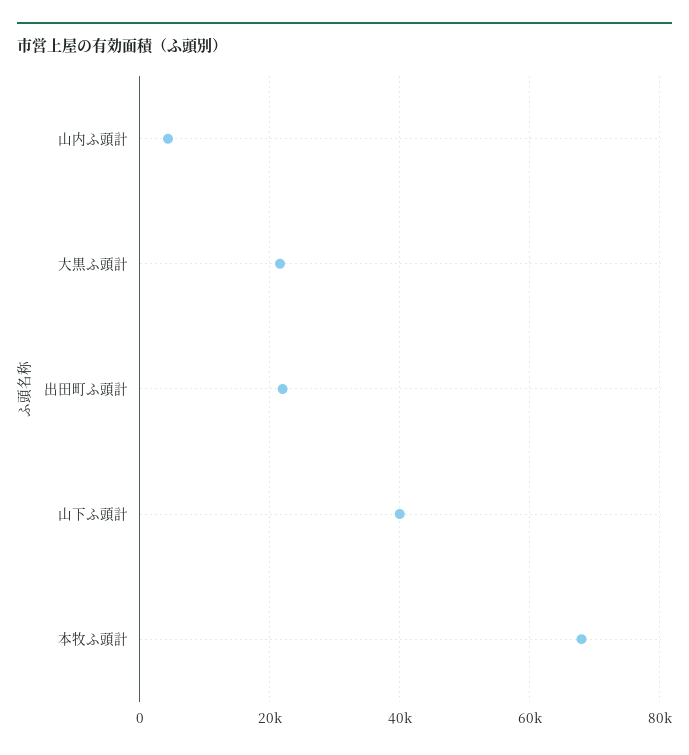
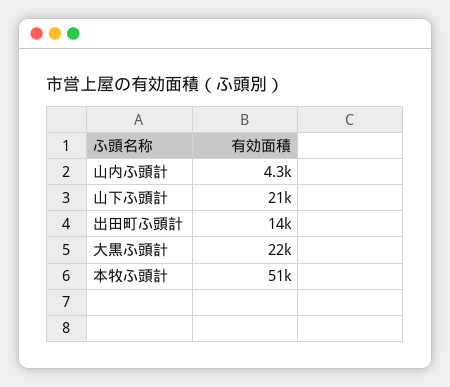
  {
    "山内ふ頭計": 4300,
    "大黒ふ頭計": 22000,
-   "出田町ふ頭計": 22000,
+   "出田町ふ頭計": 14000,
-   "山下ふ頭計": 40000,
+   "山下ふ頭計": 21000,
-   "本牧ふ頭計": 68000
+   "本牧ふ頭計": 51000
  }

